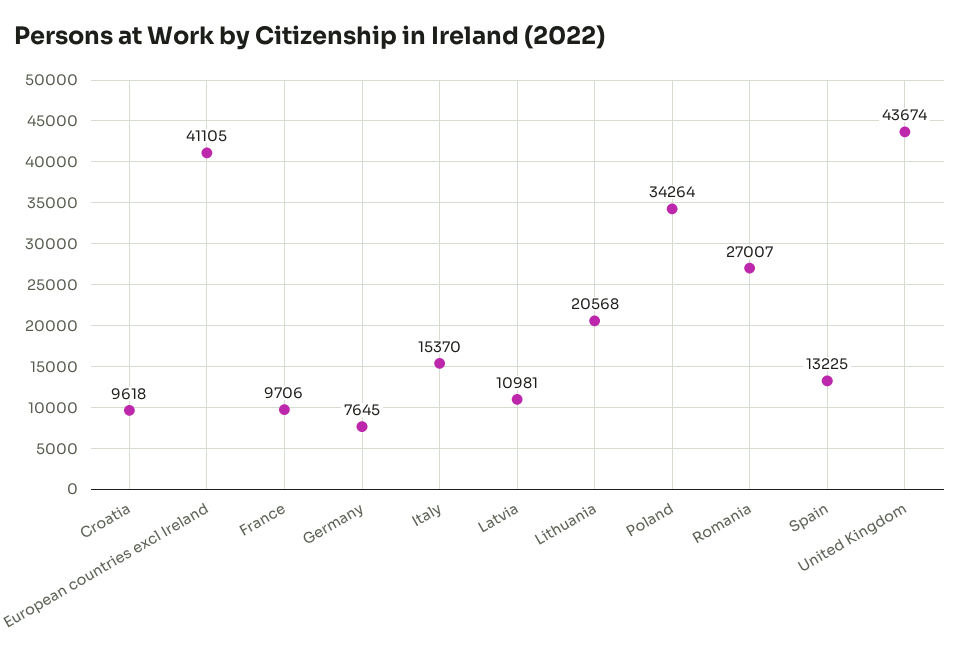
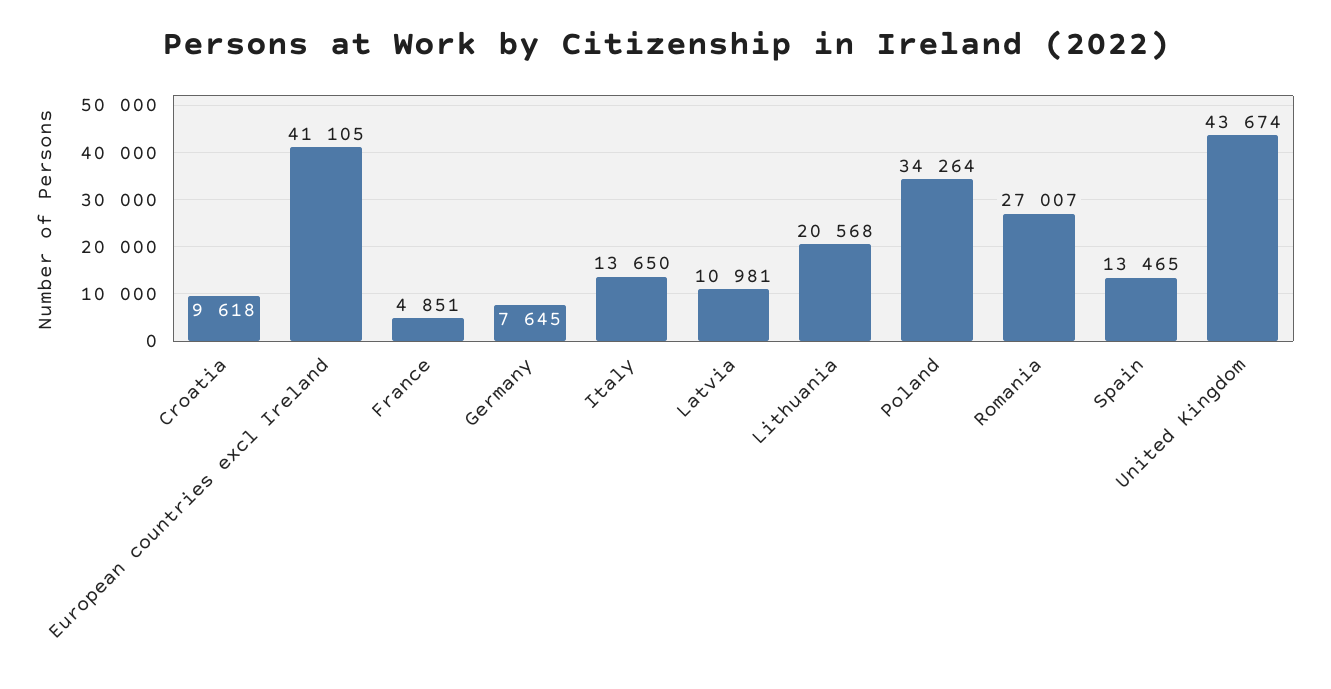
  {
    "Croatia": 9618,
    "European countries excl Ireland": 41105,
-   "France": 9706,
+   "France": 4851,
    "Germany": 7645,
-   "Italy": 15370,
+   "Italy": 13650,
    "Latvia": 10981,
    "Lithuania": 20568,
    "Poland": 34264,
    "Romania": 27007,
-   "Spain": 13225,
+   "Spain": 13465,
    "United Kingdom": 43674
  }

